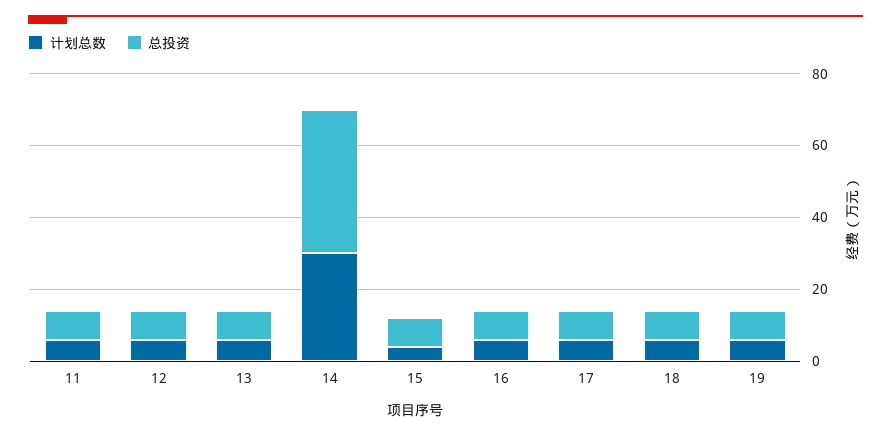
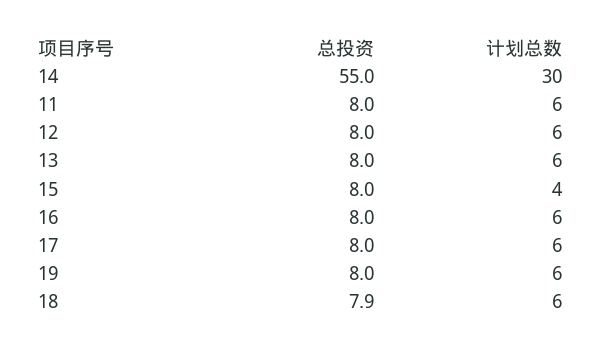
  {
    "计划总数": {
      "11": 6,
      "12": 6,
      "13": 6,
      "14": 30,
      "15": 4,
      "16": 6,
      "17": 6,
      "18": 6,
      "19": 6
    },
    "总投资": {
      "11": 8,
      "12": 8,
      "13": 8,
-     "14": 40,
+     "14": 55,
      "15": 8,
      "16": 8,
      "17": 8,
      "18": 7.9,
      "19": 8
    }
  }

